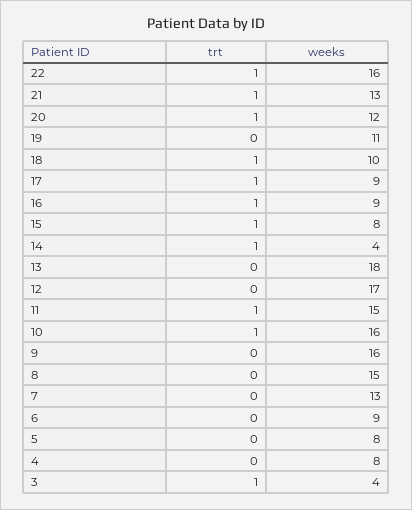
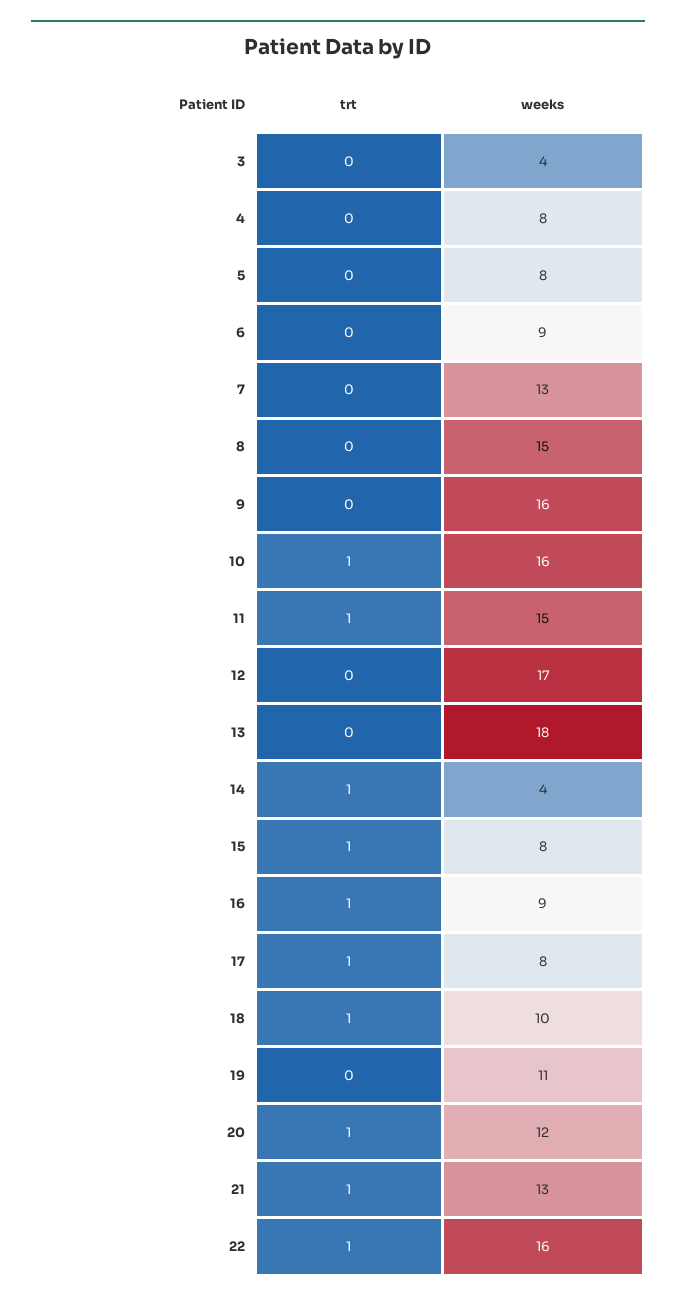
  {
    "trt": {
      "22": 1,
      "21": 1,
      "20": 1,
      "19": 0,
      "18": 1,
      "17": 1,
      "16": 1,
      "15": 1,
      "14": 1,
      "13": 0,
      "12": 0,
      "11": 1,
      "10": 1,
      "9": 0,
      "8": 0,
      "7": 0,
      "6": 0,
      "5": 0,
      "4": 0,
-     "3": 1
+     "3": 0
    },
    "weeks": {
      "22": 16,
      "21": 13,
      "20": 12,
      "19": 11,
      "18": 10,
-     "17": 9,
+     "17": 8,
      "16": 9,
      "15": 8,
      "14": 4,
      "13": 18,
      "12": 17,
      "11": 15,
      "10": 16,
      "9": 16,
      "8": 15,
      "7": 13,
      "6": 9,
      "5": 8,
      "4": 8,
      "3": 4
    }
  }

